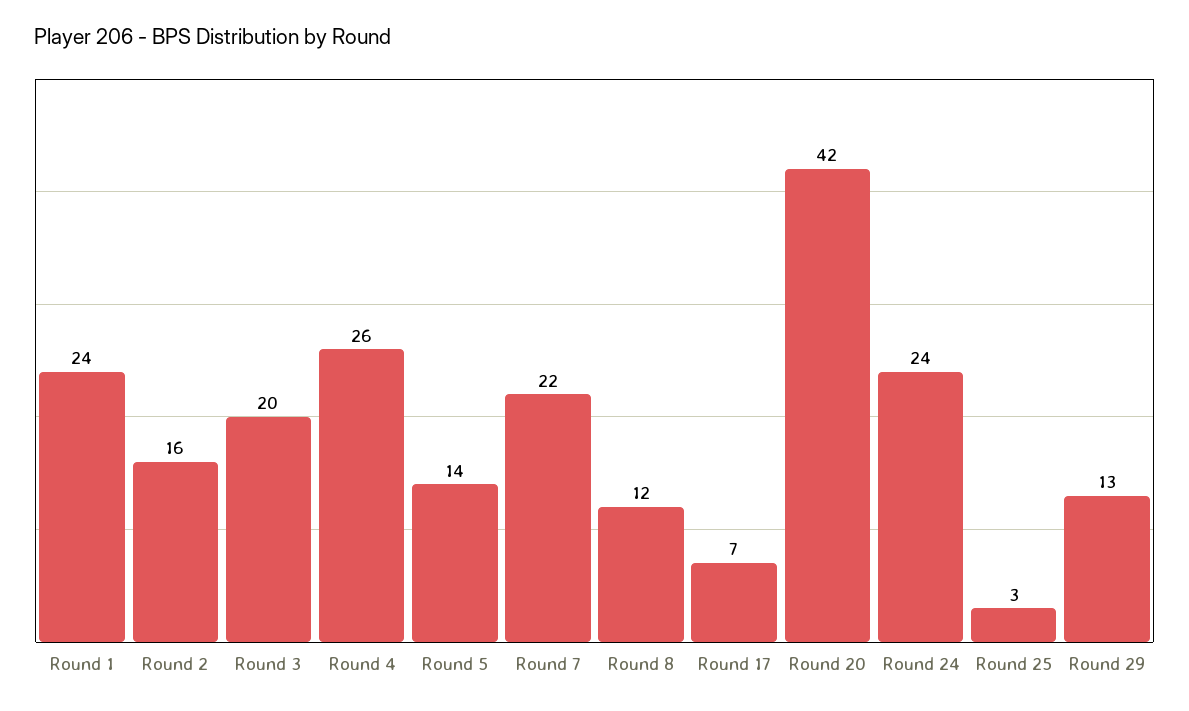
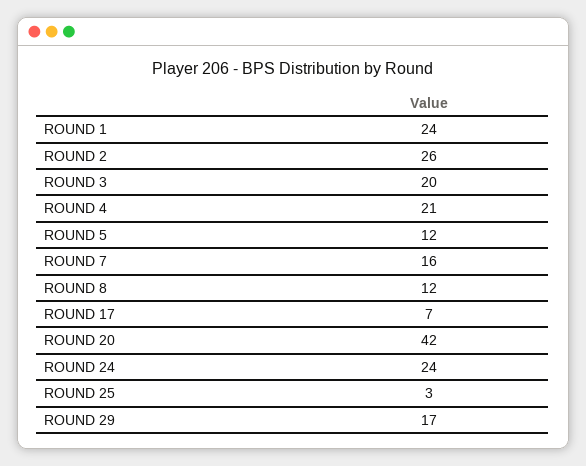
  {
    "Round 1": 24,
-   "Round 2": 16,
+   "Round 2": 26,
    "Round 3": 20,
-   "Round 4": 26,
+   "Round 4": 21,
-   "Round 5": 14,
+   "Round 5": 12,
-   "Round 7": 22,
+   "Round 7": 16,
    "Round 8": 12,
    "Round 17": 7,
    "Round 20": 42,
    "Round 24": 24,
    "Round 25": 3,
-   "Round 29": 13
+   "Round 29": 17
  }

